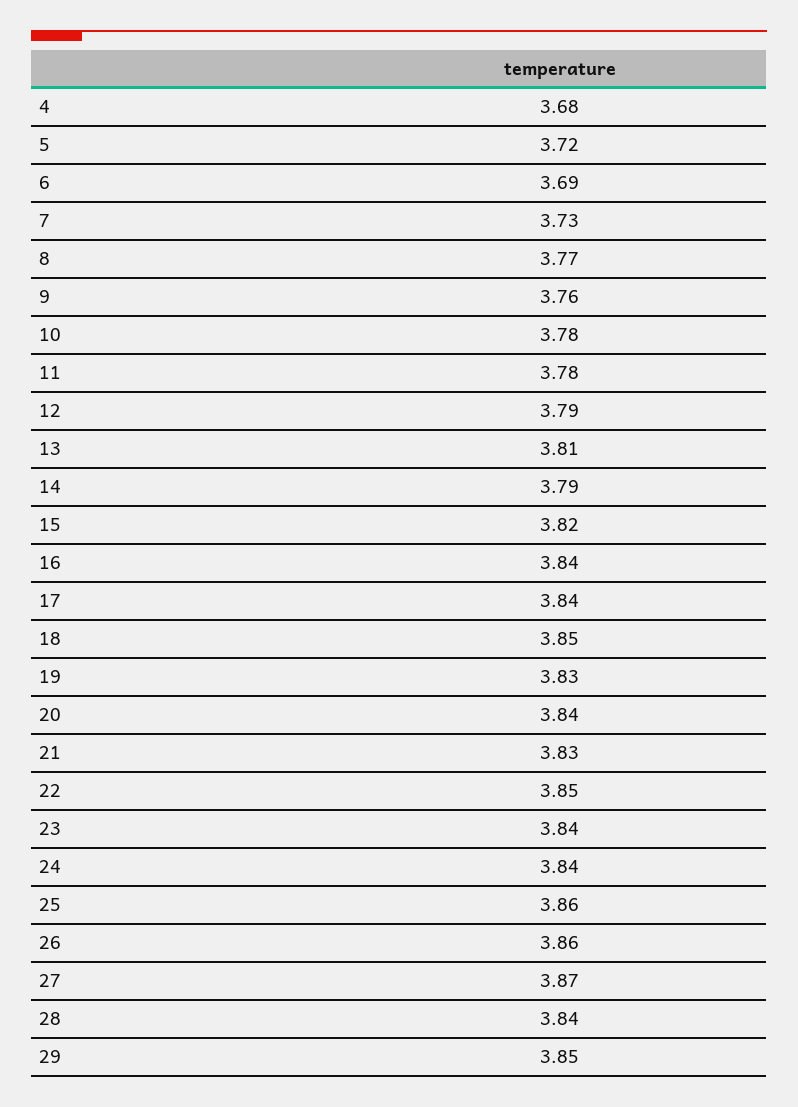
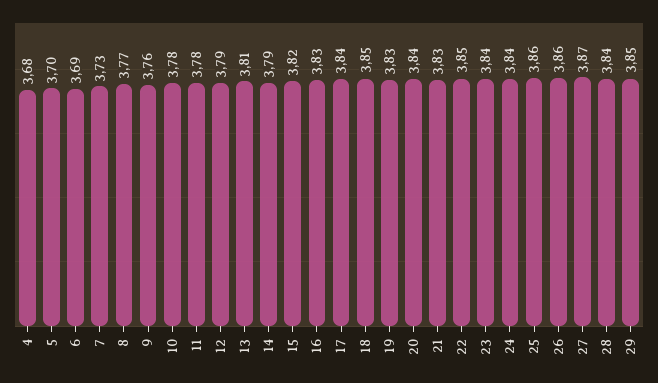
  {
    "4": 3.68,
-   "5": 3.72,
+   "5": 3.7,
    "6": 3.69,
    "7": 3.73,
    "8": 3.77,
    "9": 3.76,
    "10": 3.78,
    "11": 3.78,
    "12": 3.79,
    "13": 3.81,
    "14": 3.79,
    "15": 3.82,
-   "16": 3.84,
+   "16": 3.83,
    "17": 3.84,
    "18": 3.85,
    "19": 3.83,
    "20": 3.84,
    "21": 3.83,
    "22": 3.85,
    "23": 3.84,
    "24": 3.84,
    "25": 3.86,
    "26": 3.86,
    "27": 3.87,
    "28": 3.84,
    "29": 3.85
  }

